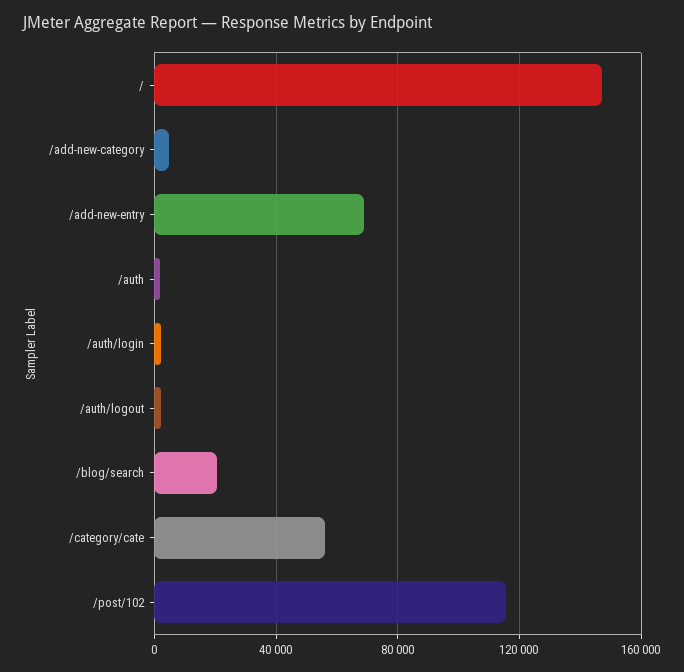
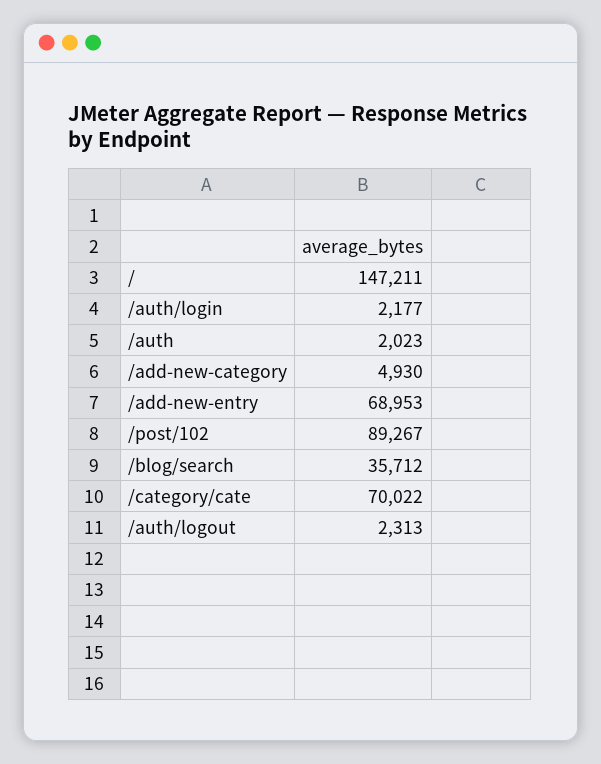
  {
    "/": 147211,
    "/add-new-category": 4930,
    "/add-new-entry": 68953,
    "/auth": 2023,
    "/auth/login": 2177,
    "/auth/logout": 2313,
-   "/blog/search": 20000,
+   "/blog/search": 35712,
-   "/category/cate": 55000,
+   "/category/cate": 70022,
-   "/post/102": 115000
+   "/post/102": 89267
  }

